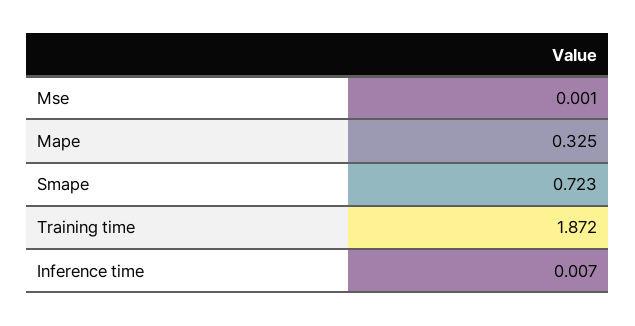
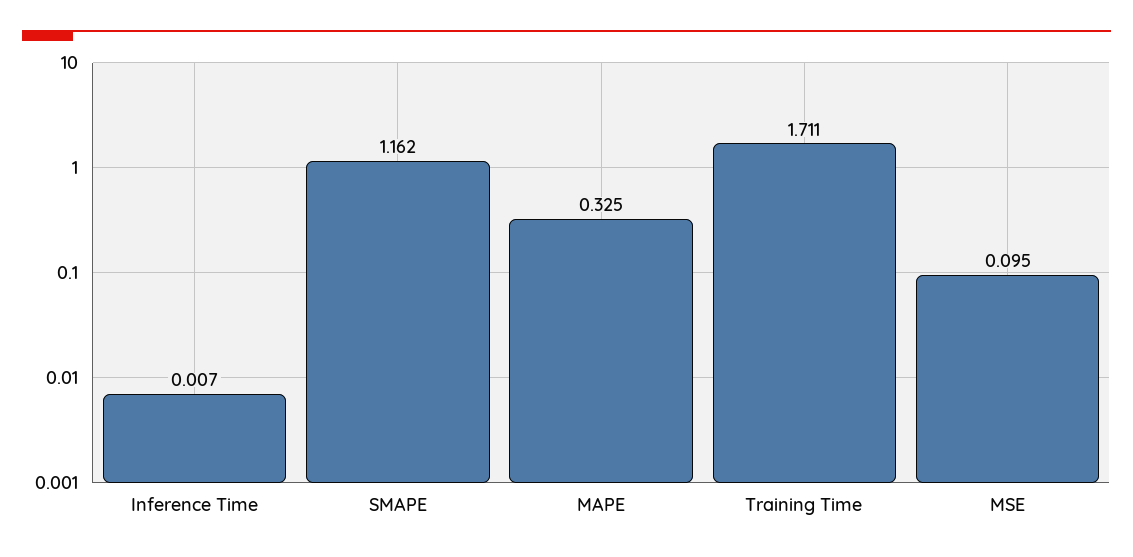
  {
-   "Mse": 0.001,
+   "Mse": 0.095,
    "Mape": 0.325,
-   "Smape": 0.723,
+   "Smape": 1.162,
-   "Training time": 1.872,
+   "Training time": 1.711,
    "Inference time": 0.007
  }

